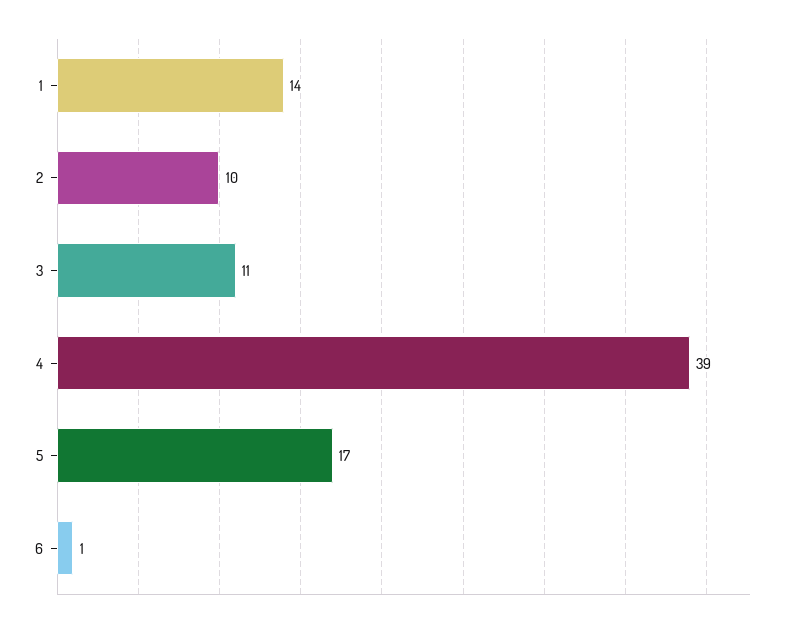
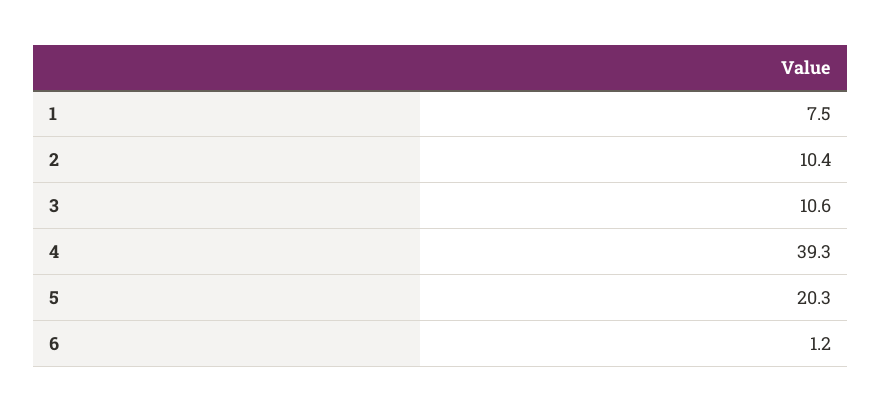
  {
-   "1": 14,
+   "1": 7.5,
    "2": 10.4,
    "3": 10.6,
    "4": 39.3,
-   "5": 17,
+   "5": 20.3,
    "6": 1.2
  }

